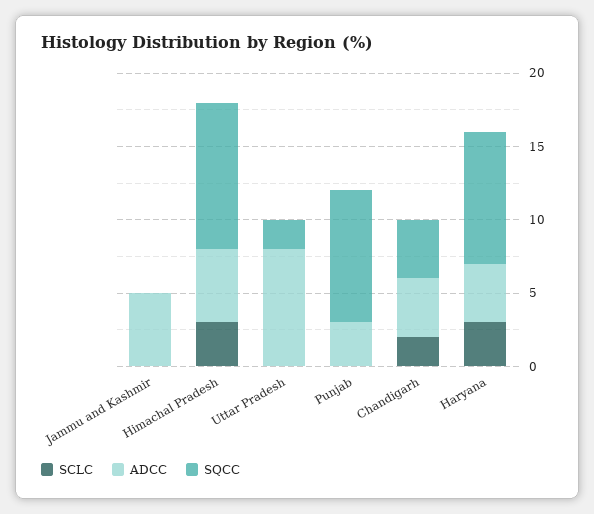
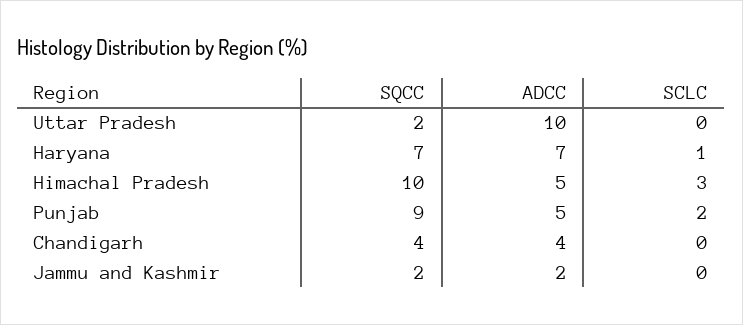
  {
    "SCLC": {
      "Jammu and Kashmir": 0,
      "Himachal Pradesh": 3,
      "Uttar Pradesh": 0,
-     "Punjab": 0,
+     "Punjab": 2,
-     "Chandigarh": 2,
+     "Chandigarh": 0,
-     "Haryana": 3
+     "Haryana": 1
    },
    "ADCC": {
-     "Jammu and Kashmir": 5,
+     "Jammu and Kashmir": 2,
      "Himachal Pradesh": 5,
-     "Uttar Pradesh": 8,
+     "Uttar Pradesh": 10,
-     "Punjab": 3,
+     "Punjab": 5,
      "Chandigarh": 4,
-     "Haryana": 4
+     "Haryana": 7
    },
    "SQCC": {
-     "Jammu and Kashmir": 0,
+     "Jammu and Kashmir": 2,
      "Himachal Pradesh": 10,
      "Uttar Pradesh": 2,
      "Punjab": 9,
      "Chandigarh": 4,
-     "Haryana": 9
+     "Haryana": 7
    }
  }

